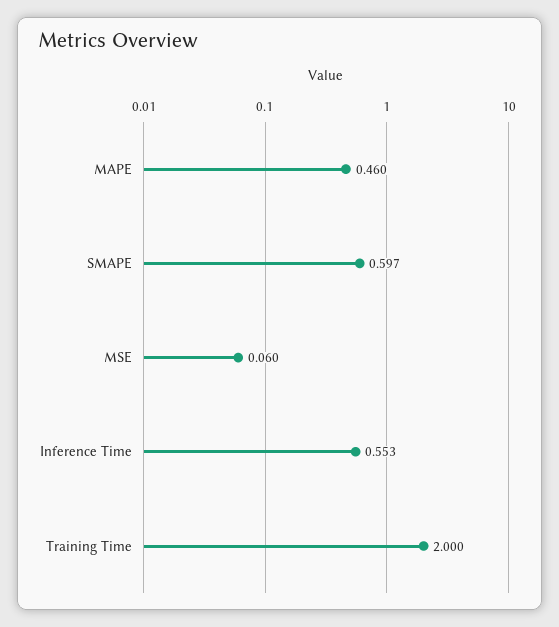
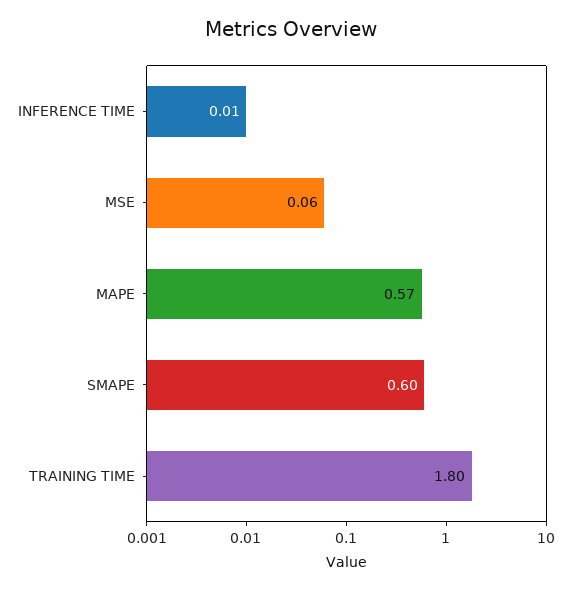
  {
-   "MAPE": 0.46,
+   "MAPE": 0.57,
    "SMAPE": 0.597,
    "MSE": 0.06,
-   "Inference Time": 0.553,
+   "Inference Time": 0.01,
-   "Training Time": 2
+   "Training Time": 1.8
  }

